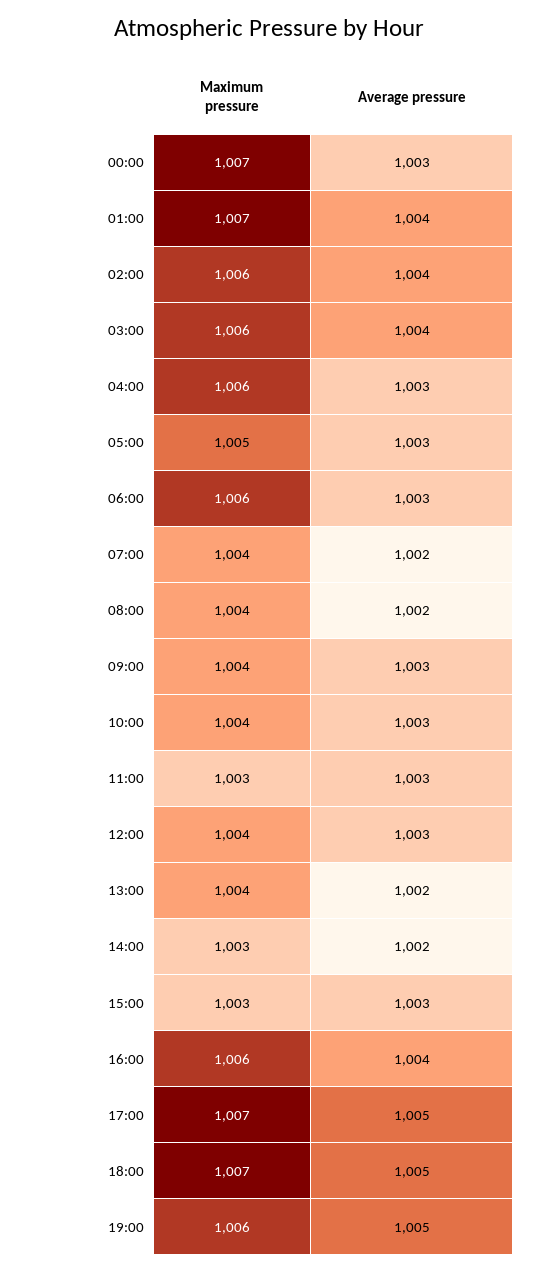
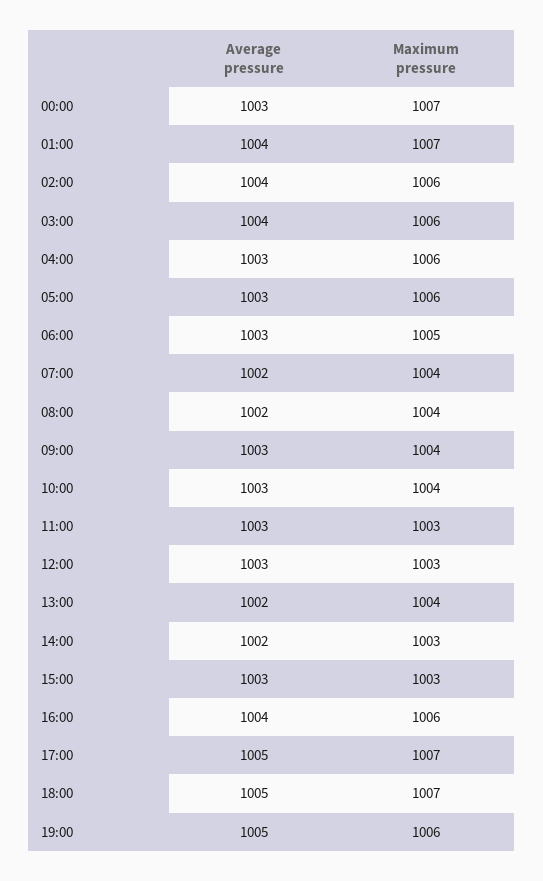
  {
    "Maximum pressure": {
      "00:00": 1007,
      "01:00": 1007,
      "02:00": 1006,
      "03:00": 1006,
      "04:00": 1006,
-     "05:00": 1005,
+     "05:00": 1006,
-     "06:00": 1006,
+     "06:00": 1005,
      "07:00": 1004,
      "08:00": 1004,
      "09:00": 1004,
      "10:00": 1004,
      "11:00": 1003,
-     "12:00": 1004,
+     "12:00": 1003,
      "13:00": 1004,
      "14:00": 1003,
      "15:00": 1003,
      "16:00": 1006,
      "17:00": 1007,
      "18:00": 1007,
      "19:00": 1006
    },
    "Average pressure": {
      "00:00": 1003,
      "01:00": 1004,
      "02:00": 1004,
      "03:00": 1004,
      "04:00": 1003,
      "05:00": 1003,
      "06:00": 1003,
      "07:00": 1002,
      "08:00": 1002,
      "09:00": 1003,
      "10:00": 1003,
      "11:00": 1003,
      "12:00": 1003,
      "13:00": 1002,
      "14:00": 1002,
      "15:00": 1003,
      "16:00": 1004,
      "17:00": 1005,
      "18:00": 1005,
      "19:00": 1005
    }
  }

